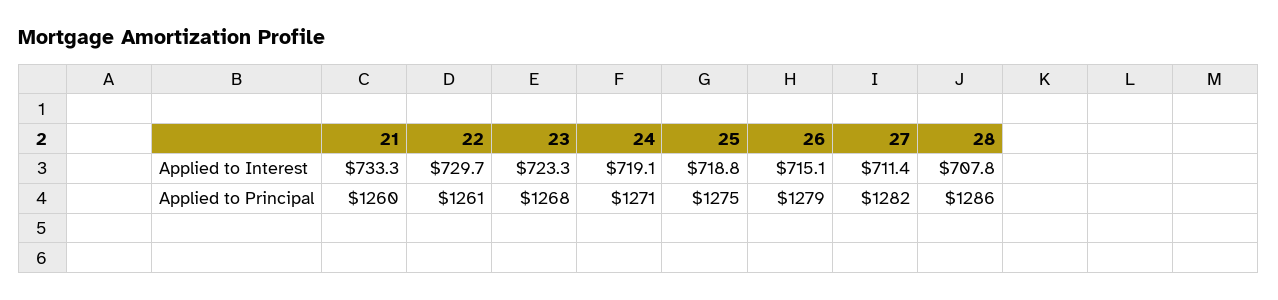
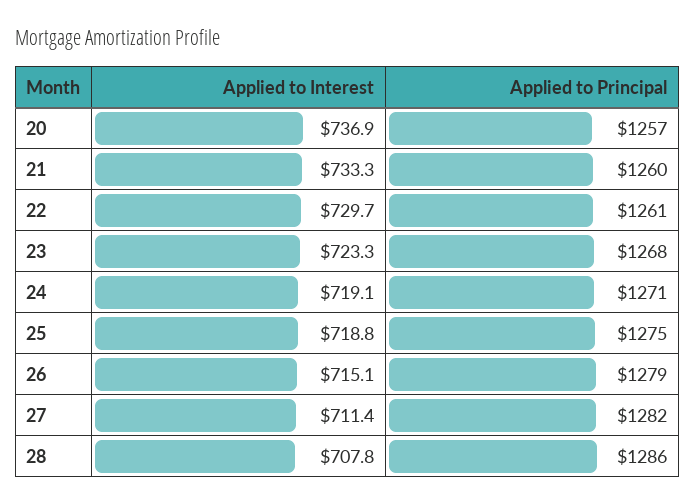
  {
    "21": {
      "Applied to Interest": 733.3,
      "Applied to Principal": 1260
    },
    "22": {
      "Applied to Interest": 729.7,
      "Applied to Principal": 1261
    },
    "23": {
      "Applied to Interest": 723.3,
      "Applied to Principal": 1268
    },
    "24": {
      "Applied to Interest": 719.1,
      "Applied to Principal": 1271
    },
    "25": {
      "Applied to Interest": 718.8,
      "Applied to Principal": 1275
    },
    "26": {
      "Applied to Interest": 715.1,
      "Applied to Principal": 1279
    },
    "27": {
      "Applied to Interest": 711.4,
      "Applied to Principal": 1282
    },
    "28": {
      "Applied to Interest": 707.8,
      "Applied to Principal": 1286
-   }
+   },
+   "20": {
+     "Applied to Interest": 736.9,
+     "Applied to Principal": 1257
+   }
  }

